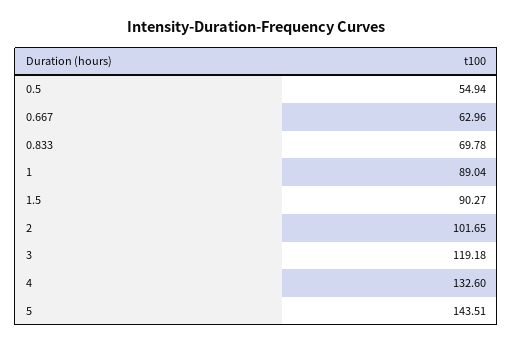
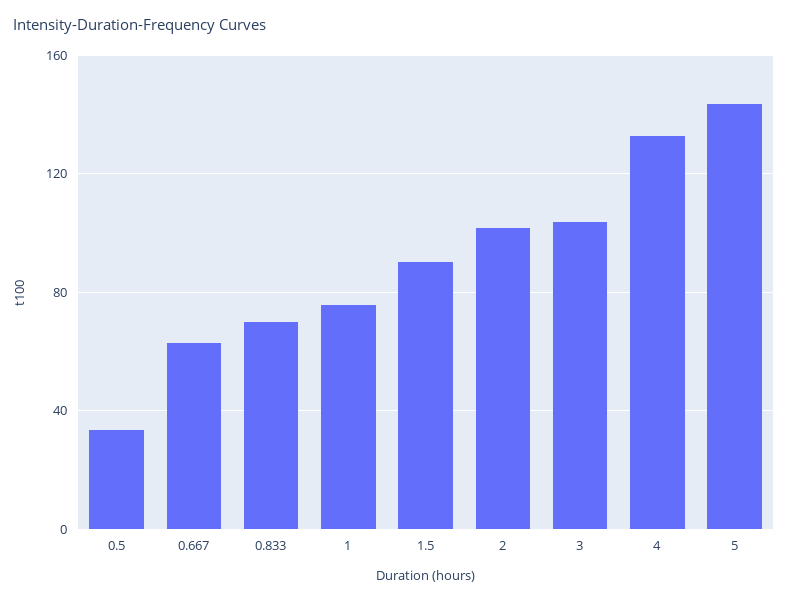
  {
-   "0.5": 54.94,
+   "0.5": 35,
    "0.667": 62.96,
    "0.833": 69.78,
-   "1": 89.04,
+   "1": 75,
    "1.5": 90.27,
    "2": 101.65,
-   "3": 119.18,
+   "3": 105,
    "4": 132.6,
    "5": 143.51
  }

